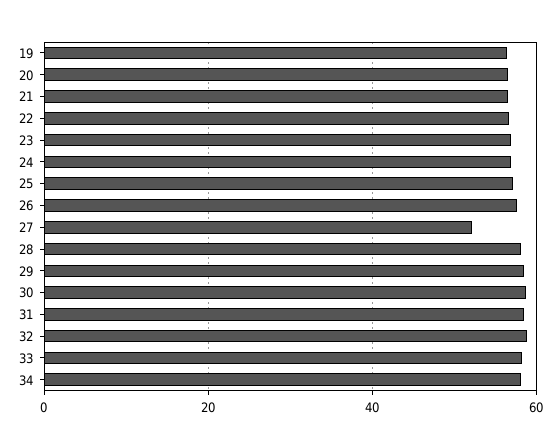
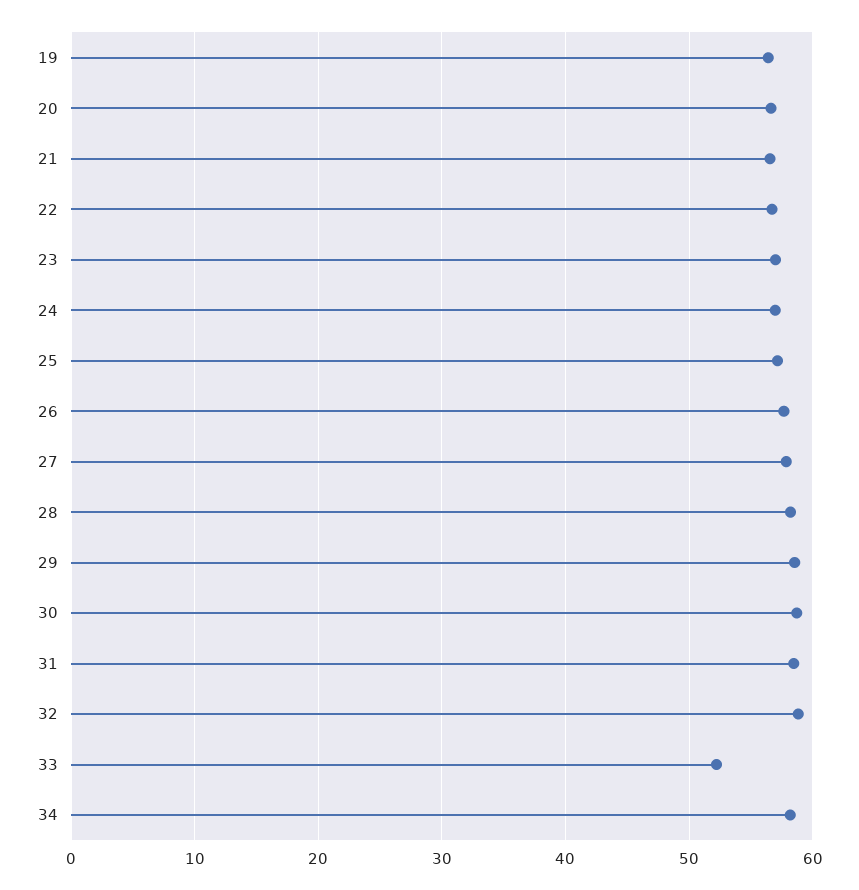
  {
    "19": 56,
    "20": 57,
    "21": 57,
    "22": 57,
    "23": 57,
    "24": 57,
    "25": 57,
    "26": 58,
-   "27": 52,
+   "27": 58,
    "28": 58,
    "29": 59,
    "30": 59,
    "31": 58,
    "32": 59,
-   "33": 58,
+   "33": 52,
    "34": 58
  }

